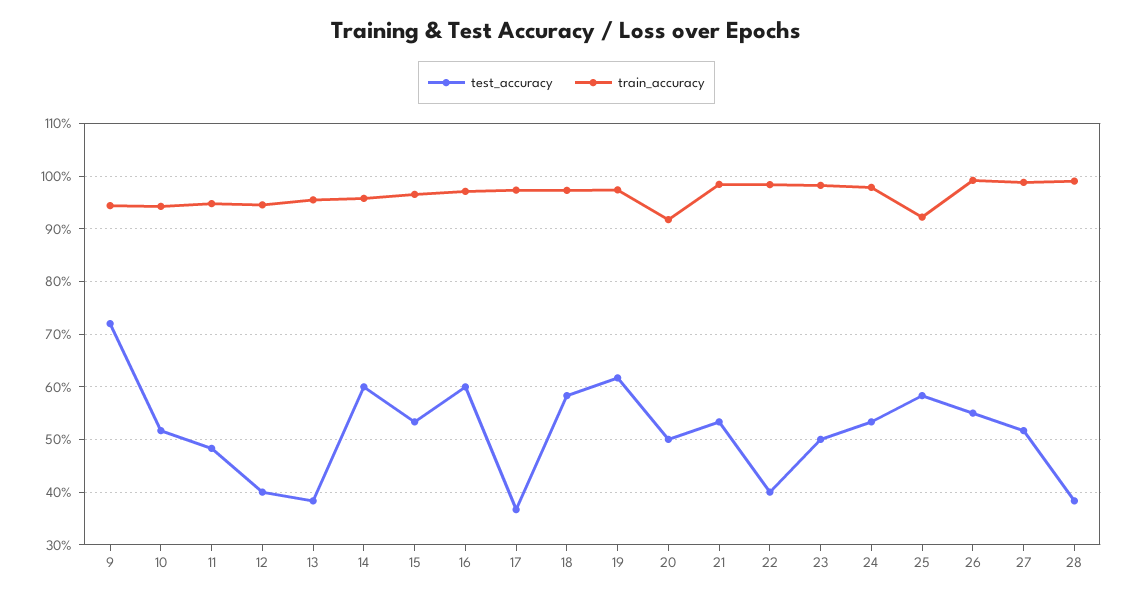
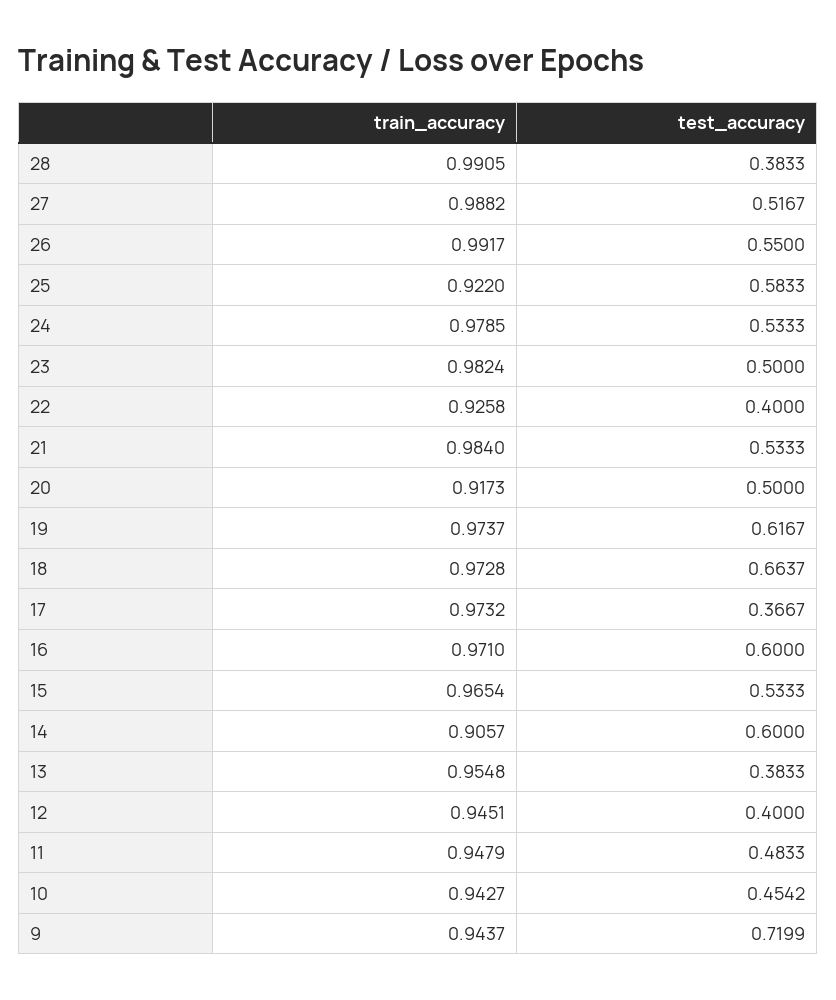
  {
    "test_accuracy": {
      "9": 0.7199,
-     "10": 0.52,
+     "10": 0.4542,
      "11": 0.4833,
      "12": 0.4,
      "13": 0.3833,
      "14": 0.6,
      "15": 0.5333,
      "16": 0.6,
      "17": 0.3667,
-     "18": 0.58,
+     "18": 0.6637,
      "19": 0.6167,
      "20": 0.5,
      "21": 0.5333,
      "22": 0.4,
      "23": 0.5,
      "24": 0.5333,
      "25": 0.5833,
      "26": 0.55,
      "27": 0.5167,
      "28": 0.3833
    },
    "train_accuracy": {
      "9": 0.9437,
      "10": 0.9427,
      "11": 0.9479,
      "12": 0.9451,
      "13": 0.9548,
-     "14": 0.96,
+     "14": 0.9057,
      "15": 0.9654,
      "16": 0.971,
      "17": 0.9732,
      "18": 0.9728,
      "19": 0.9737,
      "20": 0.9173,
      "21": 0.984,
-     "22": 0.98,
+     "22": 0.9258,
      "23": 0.9824,
      "24": 0.9785,
      "25": 0.922,
      "26": 0.9917,
      "27": 0.9882,
      "28": 0.9905
    }
  }

